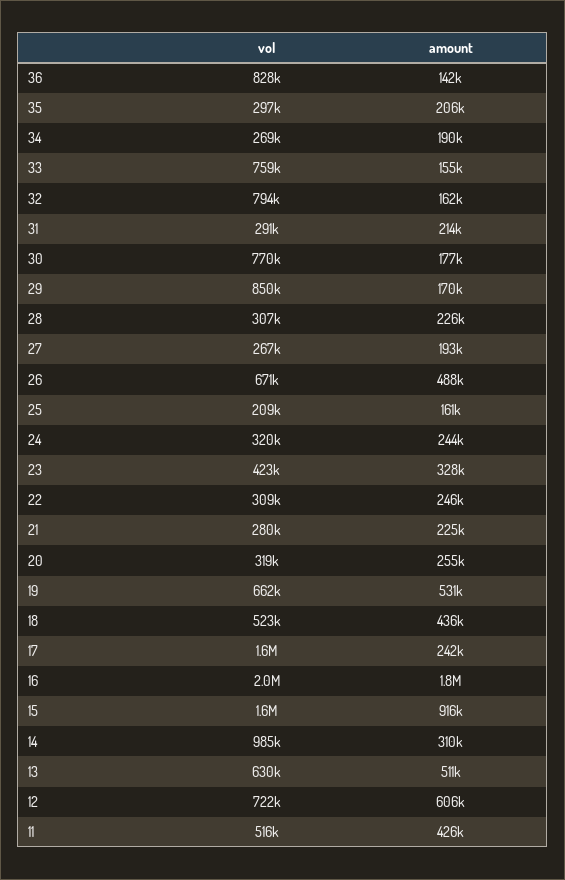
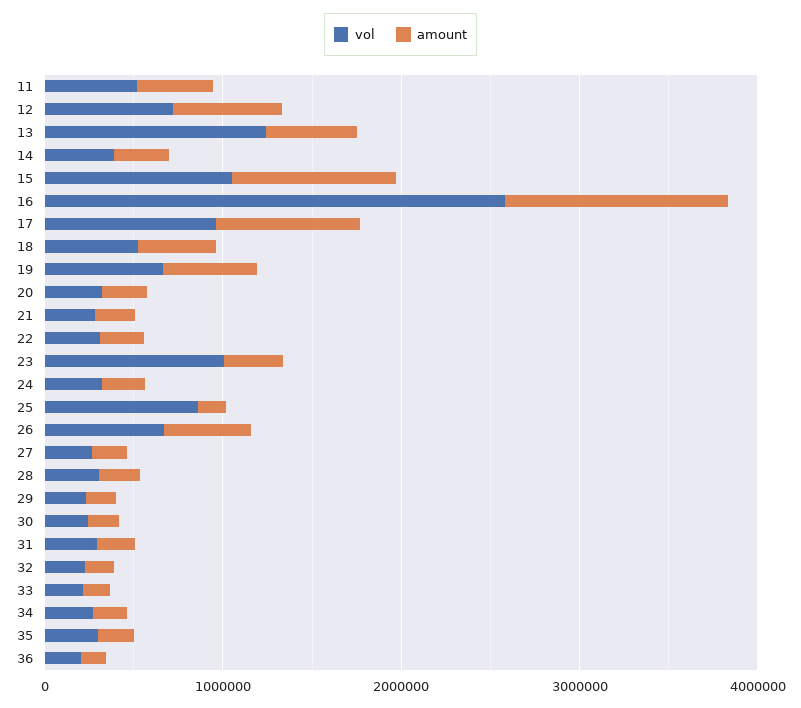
  {
    "vol": {
-     "36": 828000,
+     "36": 200000,
      "35": 297000,
      "34": 269000,
-     "33": 759000,
+     "33": 200000,
-     "32": 794000,
+     "32": 200000,
      "31": 291000,
-     "30": 770000,
+     "30": 200000,
-     "29": 850000,
+     "29": 200000,
      "28": 307000,
      "27": 267000,
      "26": 671000,
-     "25": 209000,
+     "25": 800000,
      "24": 320000,
-     "23": 423000,
+     "23": 1000000,
      "22": 309000,
      "21": 280000,
      "20": 319000,
      "19": 662000,
      "18": 523000,
-     "17": 1600000,
+     "17": 1000000,
-     "16": 2000000,
+     "16": 2600000,
-     "15": 1600000,
+     "15": 1000000,
-     "14": 985000,
+     "14": 400000,
-     "13": 630000,
+     "13": 1200000,
      "12": 722000,
      "11": 516000
    },
    "amount": {
      "36": 142000,
      "35": 206000,
      "34": 190000,
      "33": 155000,
      "32": 162000,
      "31": 214000,
      "30": 177000,
      "29": 170000,
      "28": 226000,
      "27": 193000,
      "26": 488000,
      "25": 161000,
      "24": 244000,
      "23": 328000,
      "22": 246000,
      "21": 225000,
      "20": 255000,
      "19": 531000,
      "18": 436000,
-     "17": 242000,
+     "17": 800000,
-     "16": 1800000,
+     "16": 1200000,
      "15": 916000,
      "14": 310000,
      "13": 511000,
      "12": 606000,
      "11": 426000
    }
  }

